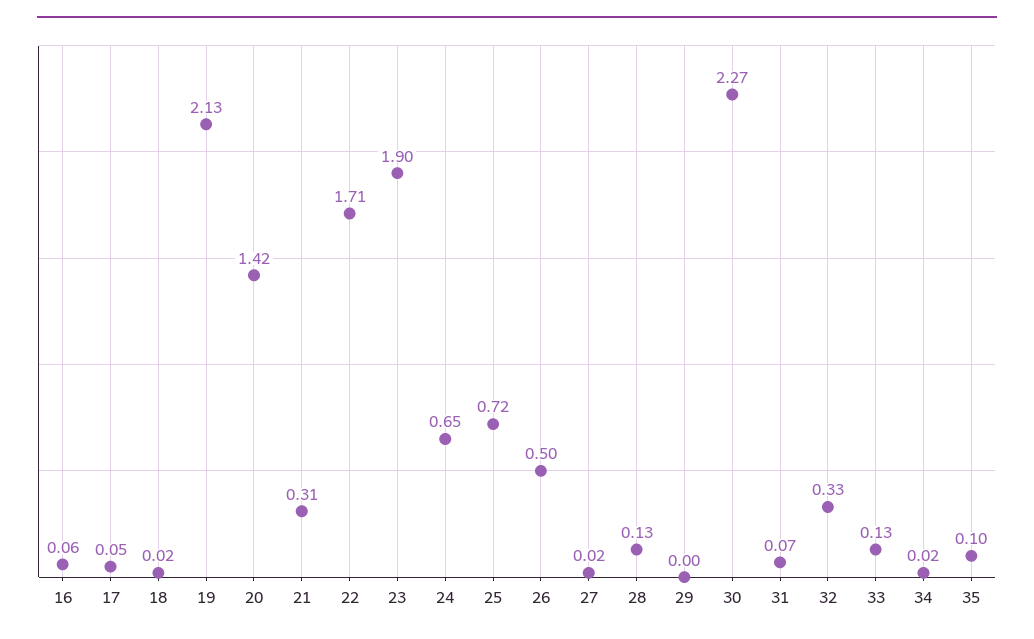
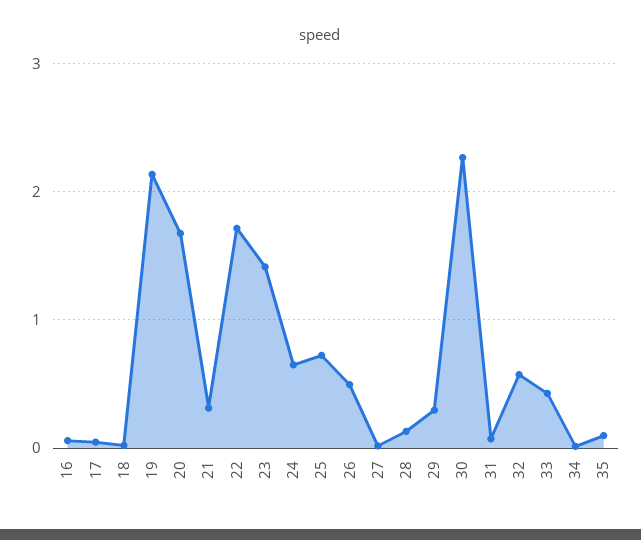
  {
    "16": 0.06,
    "17": 0.05,
    "18": 0.02,
    "19": 2.13,
-   "20": 1.42,
+   "20": 1.7,
    "21": 0.31,
    "22": 1.71,
-   "23": 1.9,
+   "23": 1.4,
    "24": 0.65,
    "25": 0.72,
    "26": 0.5,
    "27": 0.02,
    "28": 0.13,
-   "29": 0,
+   "29": 0.3,
    "30": 2.27,
    "31": 0.07,
-   "32": 0.33,
+   "32": 0.6,
-   "33": 0.13,
+   "33": 0.4,
    "34": 0.02,
    "35": 0.1
  }

